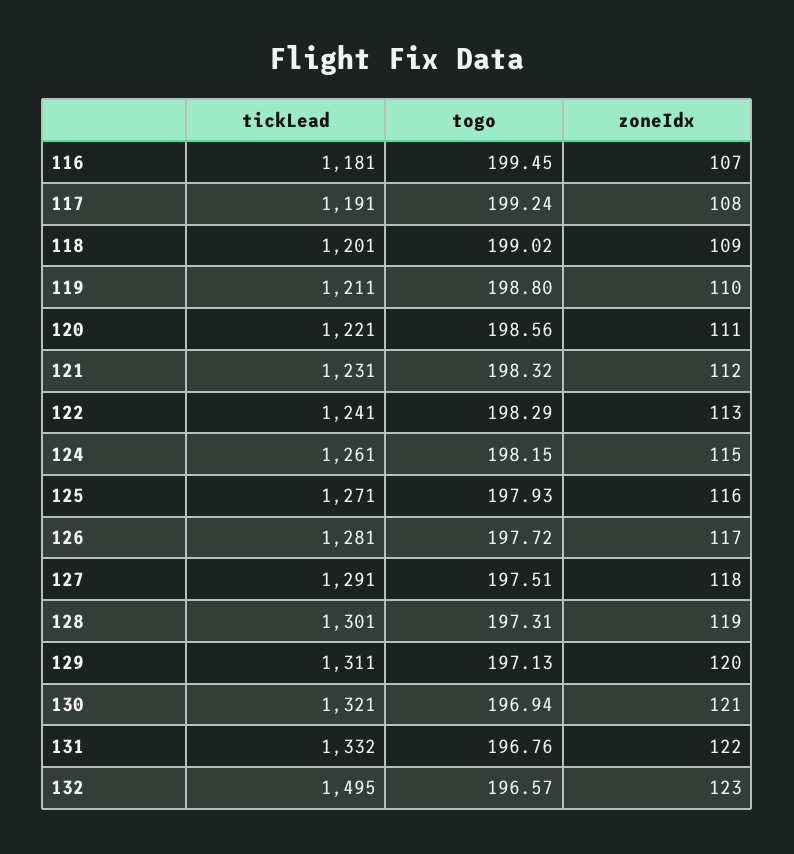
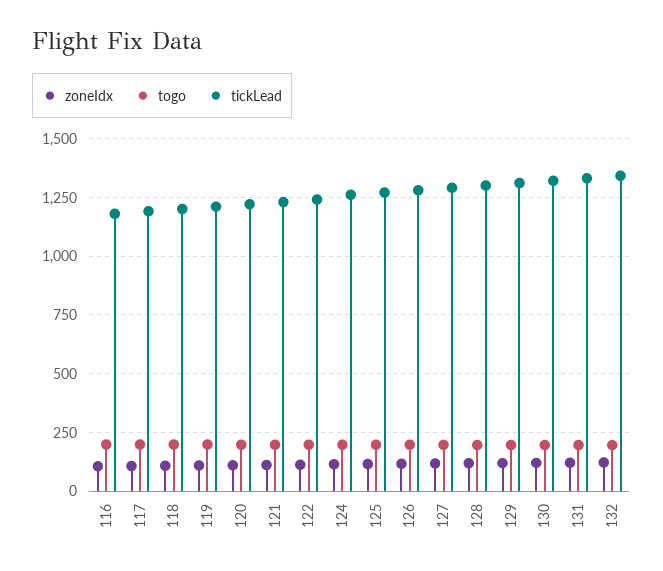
  {
    "tickLead": {
      "116": 1181,
      "117": 1191,
      "118": 1201,
      "119": 1211,
      "120": 1221,
      "121": 1231,
      "122": 1241,
      "124": 1261,
      "125": 1271,
      "126": 1281,
      "127": 1291,
      "128": 1301,
      "129": 1311,
      "130": 1321,
      "131": 1332,
-     "132": 1495
+     "132": 1350
    },
    "togo": {
      "116": 199.45,
      "117": 199.24,
      "118": 199.02,
      "119": 198.8,
      "120": 198.56,
      "121": 198.32,
      "122": 198.29,
      "124": 198.15,
      "125": 197.93,
      "126": 197.72,
      "127": 197.51,
      "128": 197.31,
      "129": 197.13,
      "130": 196.94,
      "131": 196.76,
      "132": 196.57
    },
    "zoneIdx": {
      "116": 107,
      "117": 108,
      "118": 109,
      "119": 110,
      "120": 111,
      "121": 112,
      "122": 113,
      "124": 115,
      "125": 116,
      "126": 117,
      "127": 118,
      "128": 119,
      "129": 120,
      "130": 121,
      "131": 122,
      "132": 123
    }
  }

